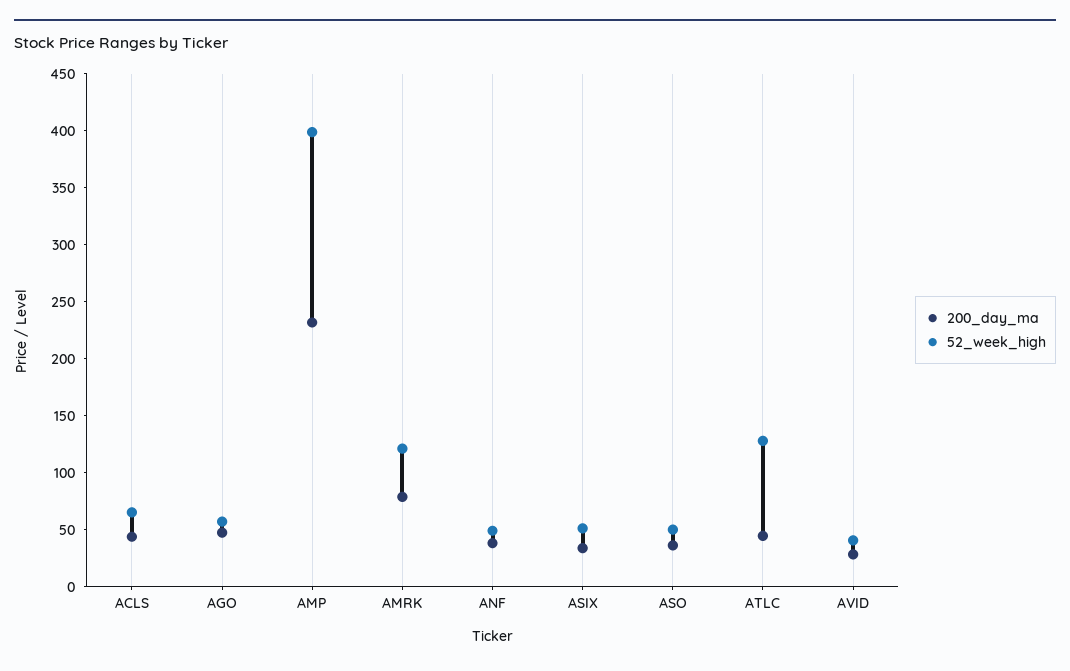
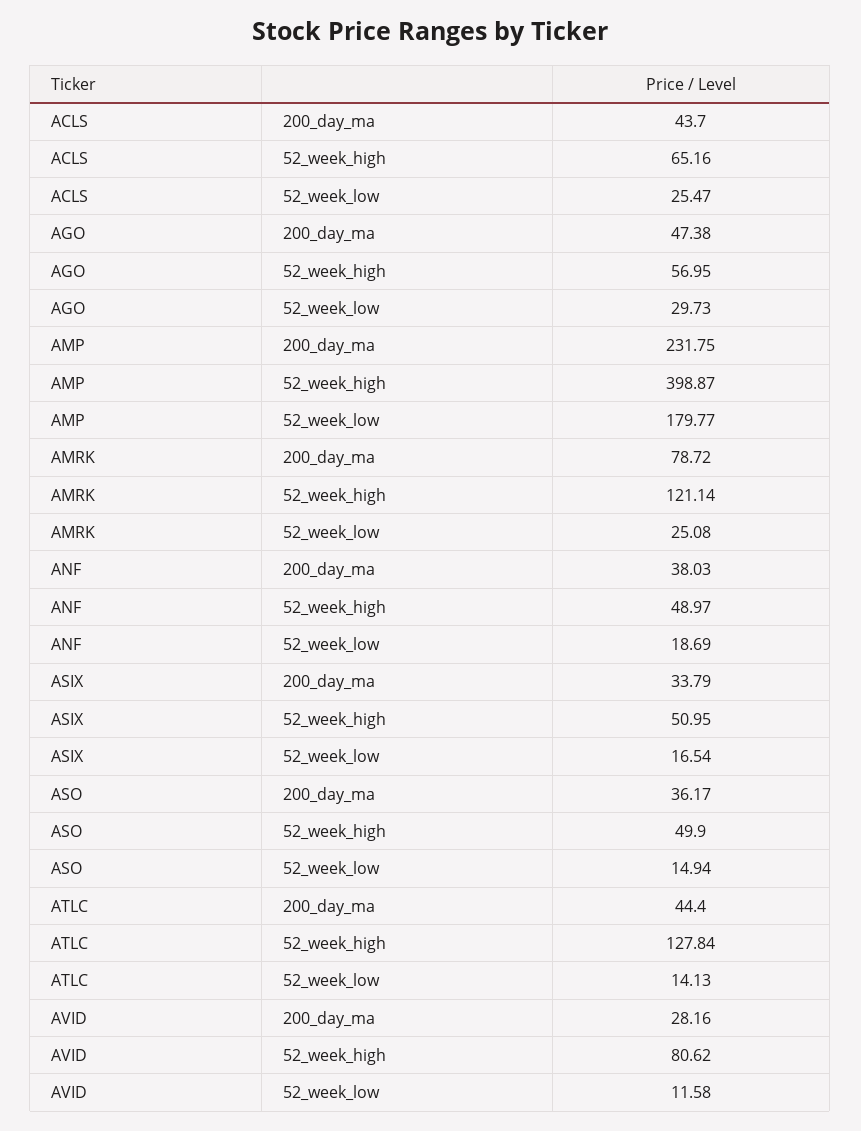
  {
    "200_day_ma": {
      "ACLS": 43.7,
      "AGO": 47.38,
      "AMP": 231.75,
      "AMRK": 78.72,
      "ANF": 38.03,
      "ASIX": 33.79,
      "ASO": 36.17,
      "ATLC": 44.4,
      "AVID": 28.16
    },
    "52_week_high": {
      "ACLS": 65.16,
      "AGO": 56.95,
      "AMP": 398.87,
      "AMRK": 121.14,
      "ANF": 48.97,
      "ASIX": 50.95,
      "ASO": 49.9,
      "ATLC": 127.84,
-     "AVID": 40
+     "AVID": 80.62
-   }
+   },
+   "52_week_low": {
+     "ACLS": 25.47,
+     "AGO": 29.73,
+     "AMP": 179.77,
+     "AMRK": 25.08,
+     "ANF": 18.69,
+     "ASIX": 16.54,
+     "ASO": 14.94,
+     "ATLC": 14.13,
+     "AVID": 11.58
+   }
  }

